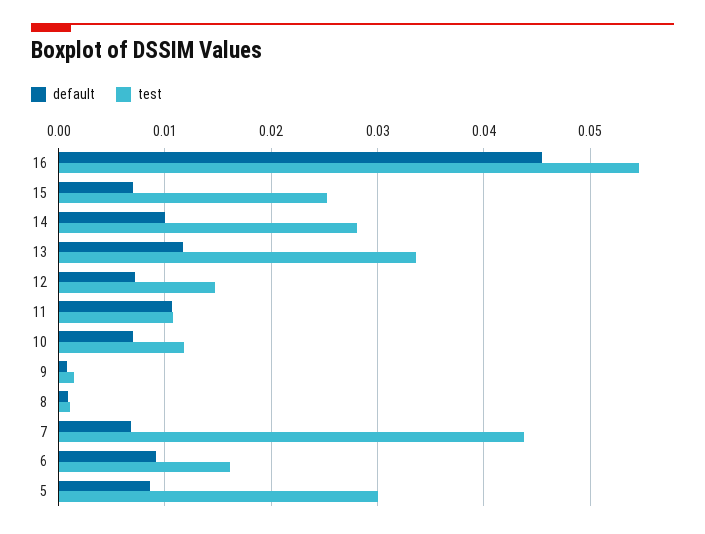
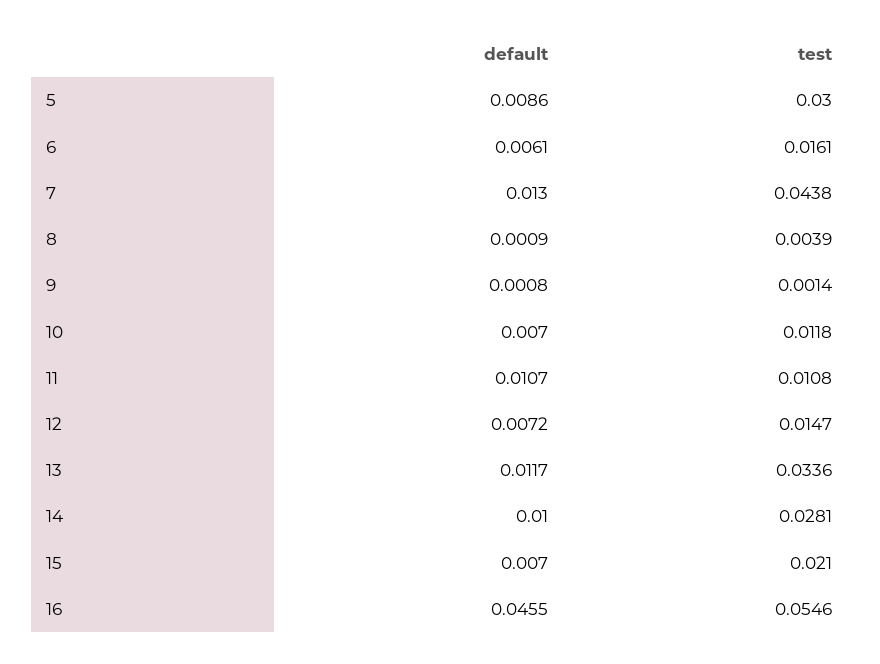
  {
    "default": {
      "16": 0.0455,
      "15": 0.007,
      "14": 0.01,
      "13": 0.0117,
      "12": 0.0072,
      "11": 0.0107,
      "10": 0.007,
      "9": 0.0008,
      "8": 0.0009,
-     "7": 0.007,
+     "7": 0.013,
-     "6": 0.009,
+     "6": 0.0061,
      "5": 0.0086
    },
    "test": {
      "16": 0.0546,
-     "15": 0.025,
+     "15": 0.021,
      "14": 0.0281,
      "13": 0.0336,
      "12": 0.0147,
      "11": 0.0108,
      "10": 0.0118,
      "9": 0.0014,
-     "8": 0.001,
+     "8": 0.0039,
      "7": 0.0438,
      "6": 0.0161,
      "5": 0.03
    }
  }

